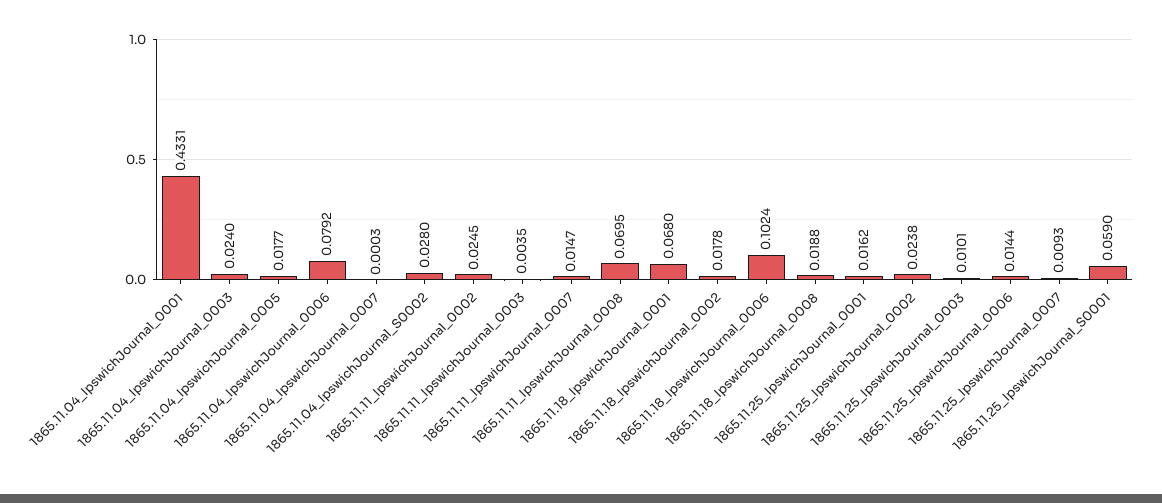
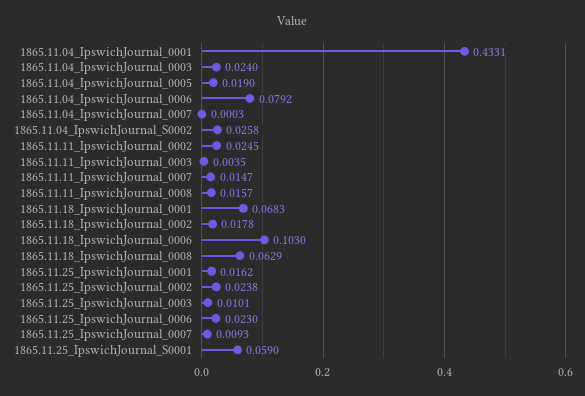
  {
    "1865.11.04_IpswichJournal_0001": 0.4331,
    "1865.11.04_IpswichJournal_0003": 0.024,
-   "1865.11.04_IpswichJournal_0005": 0.0177,
+   "1865.11.04_IpswichJournal_0005": 0.019,
    "1865.11.04_IpswichJournal_0006": 0.0792,
    "1865.11.04_IpswichJournal_0007": 0.0003,
-   "1865.11.04_IpswichJournal_S0002": 0.028,
+   "1865.11.04_IpswichJournal_S0002": 0.0258,
    "1865.11.11_IpswichJournal_0002": 0.0245,
    "1865.11.11_IpswichJournal_0003": 0.0035,
    "1865.11.11_IpswichJournal_0007": 0.0147,
-   "1865.11.11_IpswichJournal_0008": 0.0695,
+   "1865.11.11_IpswichJournal_0008": 0.0157,
-   "1865.11.18_IpswichJournal_0001": 0.068,
+   "1865.11.18_IpswichJournal_0001": 0.0683,
    "1865.11.18_IpswichJournal_0002": 0.0178,
-   "1865.11.18_IpswichJournal_0006": 0.1024,
+   "1865.11.18_IpswichJournal_0006": 0.103,
-   "1865.11.18_IpswichJournal_0008": 0.0188,
+   "1865.11.18_IpswichJournal_0008": 0.0629,
    "1865.11.25_IpswichJournal_0001": 0.0162,
    "1865.11.25_IpswichJournal_0002": 0.0238,
    "1865.11.25_IpswichJournal_0003": 0.0101,
-   "1865.11.25_IpswichJournal_0006": 0.0144,
+   "1865.11.25_IpswichJournal_0006": 0.023,
    "1865.11.25_IpswichJournal_0007": 0.0093,
    "1865.11.25_IpswichJournal_S0001": 0.059
  }

